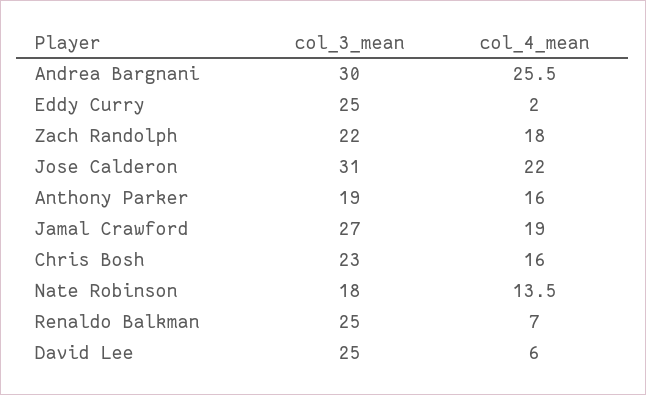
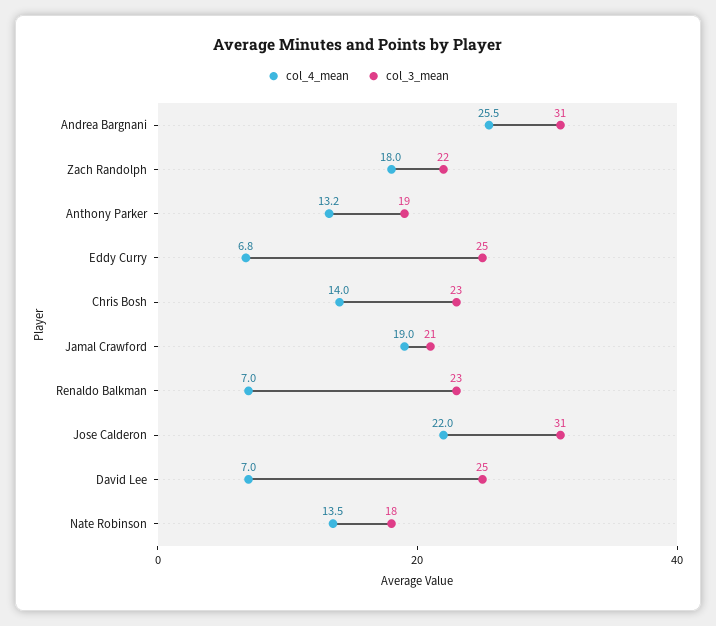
  {
    "col_3_mean": {
-     "Andrea Bargnani": 30,
+     "Andrea Bargnani": 31,
      "Eddy Curry": 25,
      "Zach Randolph": 22,
      "Jose Calderon": 31,
      "Anthony Parker": 19,
-     "Jamal Crawford": 27,
+     "Jamal Crawford": 21,
      "Chris Bosh": 23,
      "Nate Robinson": 18,
-     "Renaldo Balkman": 25,
+     "Renaldo Balkman": 23,
      "David Lee": 25
    },
    "col_4_mean": {
      "Andrea Bargnani": 25.5,
-     "Eddy Curry": 2,
+     "Eddy Curry": 6.8,
      "Zach Randolph": 18,
      "Jose Calderon": 22,
-     "Anthony Parker": 16,
+     "Anthony Parker": 13.2,
      "Jamal Crawford": 19,
-     "Chris Bosh": 16,
+     "Chris Bosh": 14,
      "Nate Robinson": 13.5,
      "Renaldo Balkman": 7,
-     "David Lee": 6
+     "David Lee": 7
    }
  }

